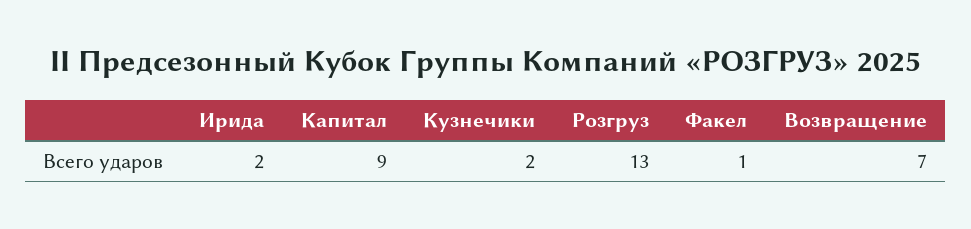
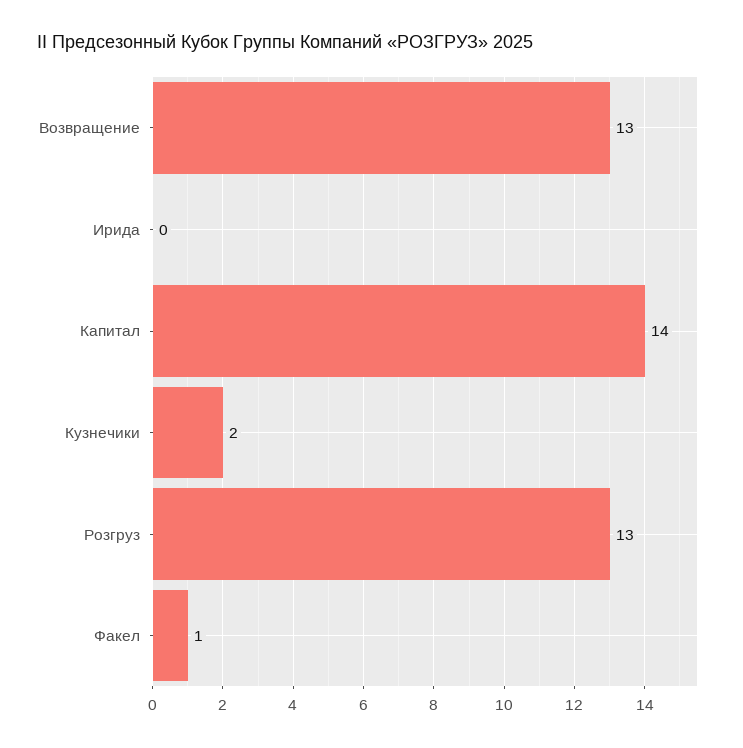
  {
-   "Ирида": 2,
+   "Ирида": 0,
-   "Капитал": 9,
+   "Капитал": 14,
    "Кузнечики": 2,
    "Розгруз": 13,
    "Факел": 1,
-   "Возвращение": 7
+   "Возвращение": 13
  }

